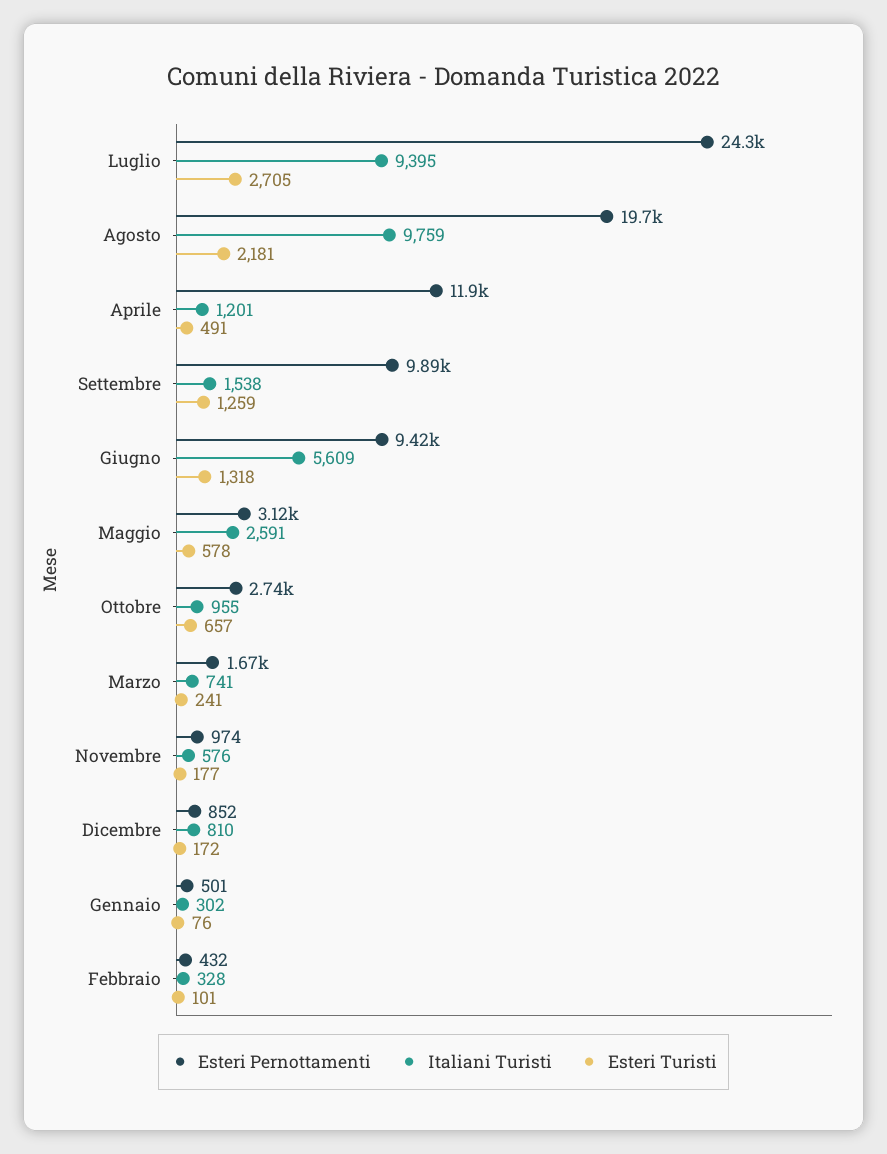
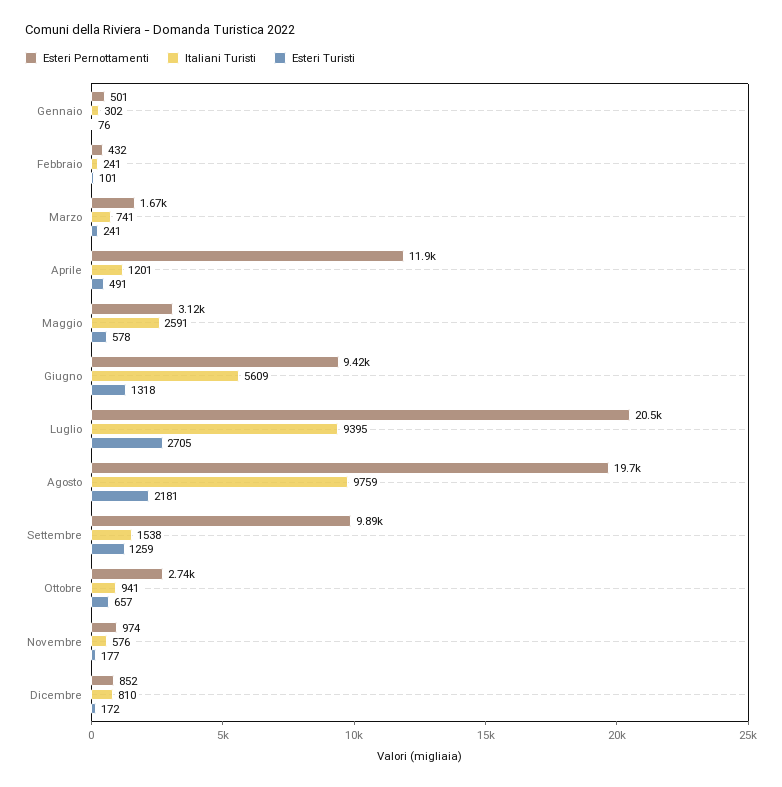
  {
    "Esteri Pernottamenti": {
-     "Luglio": 24300,
+     "Luglio": 20500,
      "Agosto": 19700,
      "Aprile": 11900,
      "Settembre": 9890,
      "Giugno": 9420,
      "Maggio": 3120,
      "Ottobre": 2740,
      "Marzo": 1670,
      "Novembre": 974,
      "Dicembre": 852,
      "Gennaio": 501,
      "Febbraio": 432
    },
    "Italiani Turisti": {
      "Luglio": 9395,
      "Agosto": 9759,
      "Aprile": 1201,
      "Settembre": 1538,
      "Giugno": 5609,
      "Maggio": 2591,
-     "Ottobre": 955,
+     "Ottobre": 941,
      "Marzo": 741,
      "Novembre": 576,
      "Dicembre": 810,
      "Gennaio": 302,
-     "Febbraio": 328
+     "Febbraio": 241
    },
    "Esteri Turisti": {
      "Luglio": 2705,
      "Agosto": 2181,
      "Aprile": 491,
      "Settembre": 1259,
      "Giugno": 1318,
      "Maggio": 578,
      "Ottobre": 657,
      "Marzo": 241,
      "Novembre": 177,
      "Dicembre": 172,
      "Gennaio": 76,
      "Febbraio": 101
    }
  }

